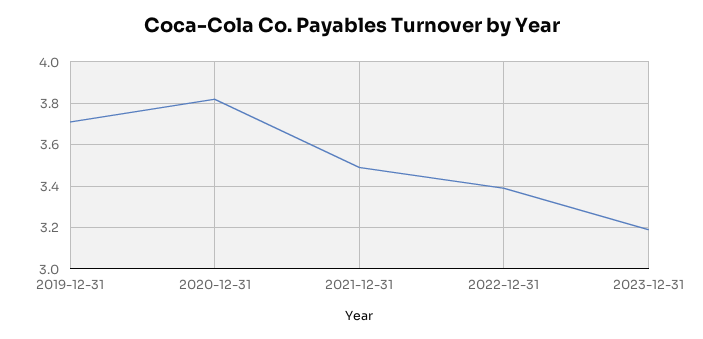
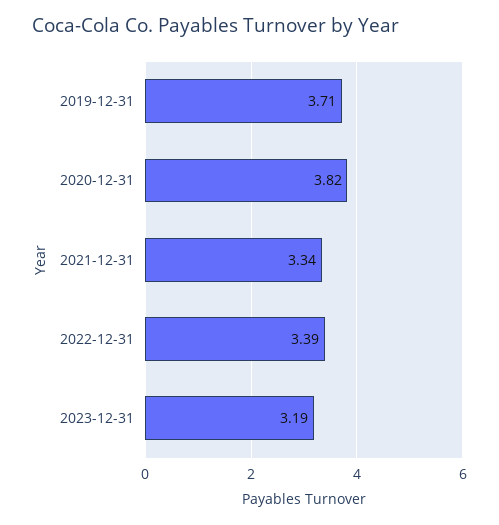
  {
    "2019-12-31": 3.71,
    "2020-12-31": 3.82,
-   "2021-12-31": 3.5,
+   "2021-12-31": 3.34,
    "2022-12-31": 3.39,
    "2023-12-31": 3.19
  }

